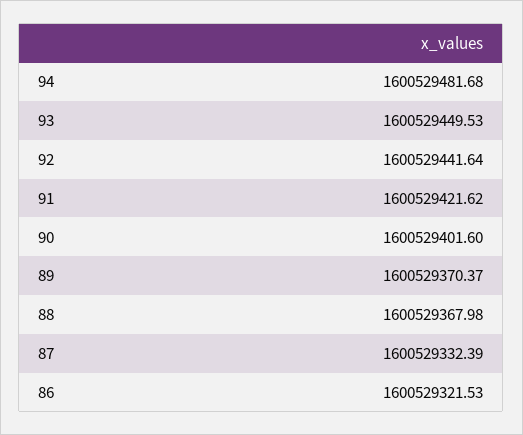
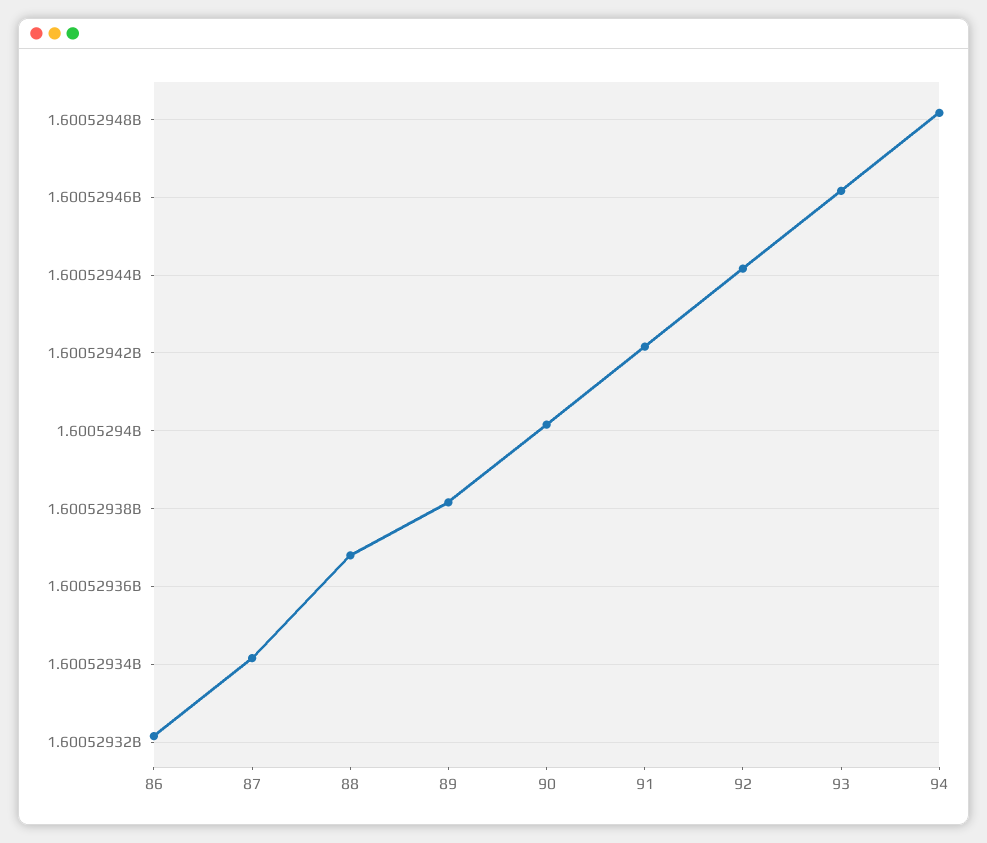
  {
    "94": 1600529481.68,
-   "93": 1600529449.53,
+   "93": 1600529462,
    "92": 1600529441.64,
    "91": 1600529421.62,
    "90": 1600529401.6,
-   "89": 1600529370.37,
+   "89": 1600529382,
    "88": 1600529367.98,
-   "87": 1600529332.39,
+   "87": 1600529342,
    "86": 1600529321.53
  }

